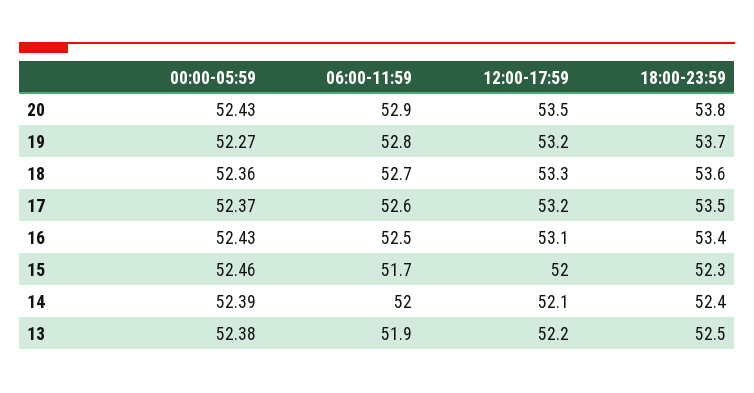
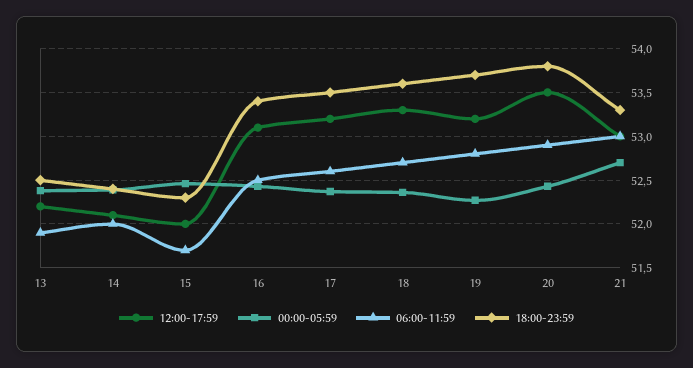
  {
    "00:00-05:59": {
      "20": 52.43,
      "19": 52.27,
      "18": 52.36,
      "17": 52.37,
      "16": 52.43,
      "15": 52.46,
      "14": 52.39,
-     "13": 52.38
+     "13": 52.38,
+     "21": 52.7
    },
    "06:00-11:59": {
      "20": 52.9,
      "19": 52.8,
      "18": 52.7,
      "17": 52.6,
      "16": 52.5,
      "15": 51.7,
      "14": 52,
-     "13": 51.9
+     "13": 51.9,
+     "21": 53
    },
    "12:00-17:59": {
      "20": 53.5,
      "19": 53.2,
      "18": 53.3,
      "17": 53.2,
      "16": 53.1,
      "15": 52,
      "14": 52.1,
-     "13": 52.2
+     "13": 52.2,
+     "21": 53
    },
    "18:00-23:59": {
      "20": 53.8,
      "19": 53.7,
      "18": 53.6,
      "17": 53.5,
      "16": 53.4,
      "15": 52.3,
      "14": 52.4,
-     "13": 52.5
+     "13": 52.5,
+     "21": 53.3
    }
  }

